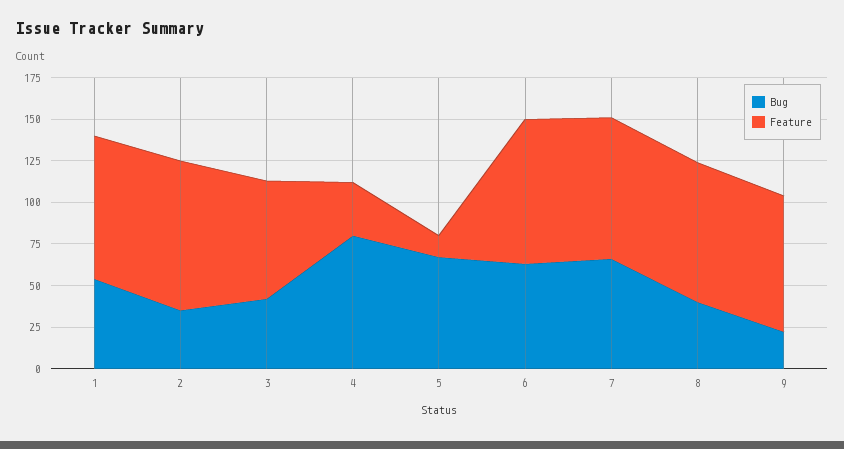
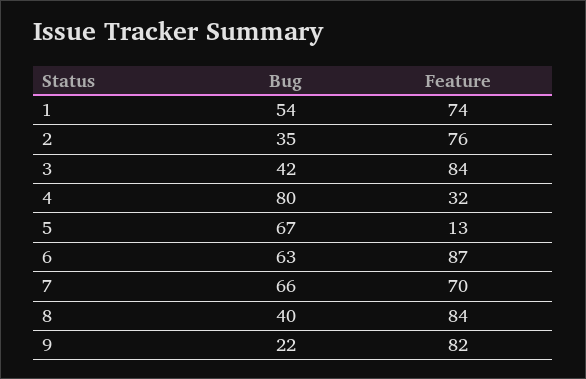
  {
    "Bug": {
      "1": 54,
      "2": 35,
      "3": 42,
      "4": 80,
      "5": 67,
      "6": 63,
      "7": 66,
      "8": 40,
      "9": 22
    },
    "Feature": {
-     "1": 85,
+     "1": 74,
-     "2": 90,
+     "2": 76,
-     "3": 70,
+     "3": 84,
      "4": 32,
      "5": 13,
      "6": 87,
-     "7": 85,
+     "7": 70,
      "8": 84,
      "9": 82
    }
  }

